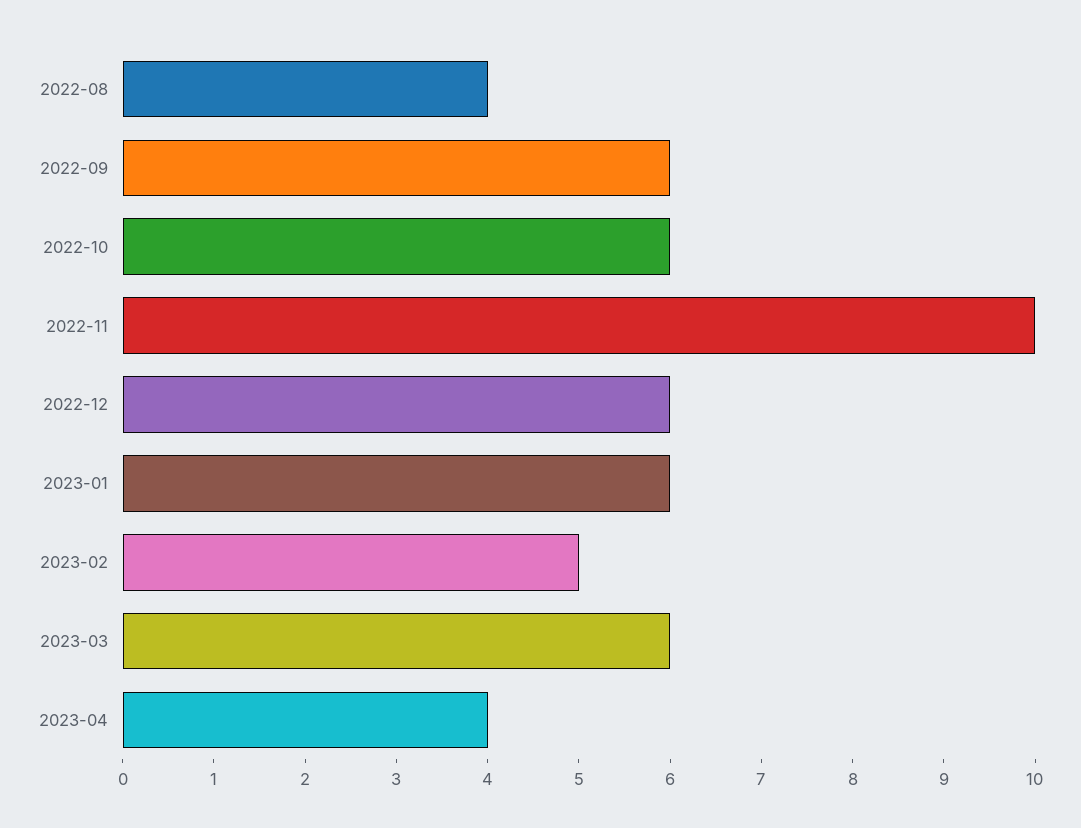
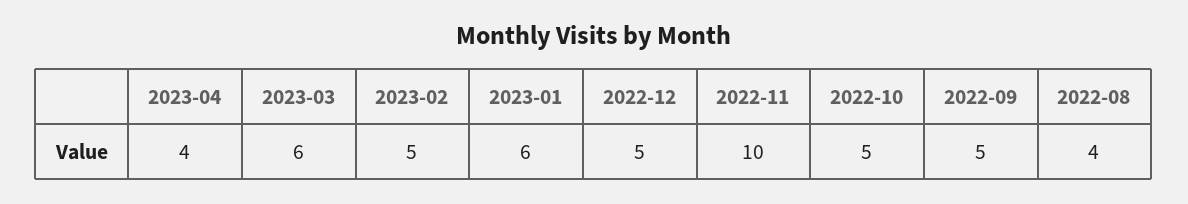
  {
    "2022-08": 4,
-   "2022-09": 6,
+   "2022-09": 5,
-   "2022-10": 6,
+   "2022-10": 5,
    "2022-11": 10,
-   "2022-12": 6,
+   "2022-12": 5,
    "2023-01": 6,
    "2023-02": 5,
    "2023-03": 6,
    "2023-04": 4
  }

